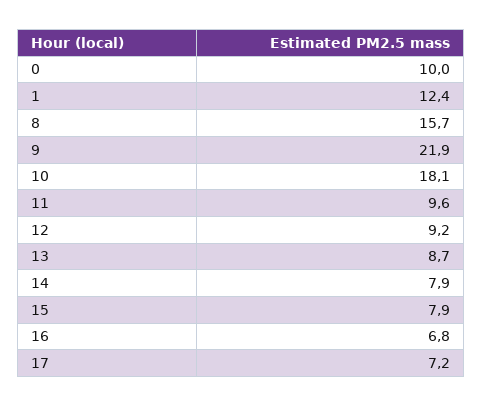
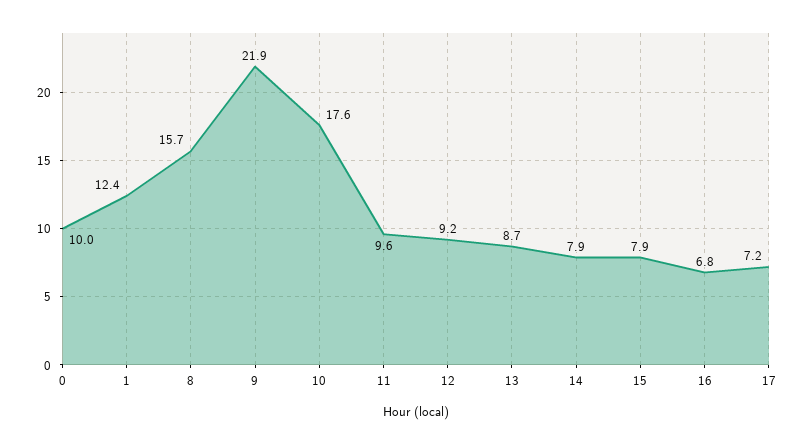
  {
    "0": 10,
    "1": 12.4,
    "8": 15.7,
    "9": 21.9,
-   "10": 18.1,
+   "10": 17.6,
    "11": 9.6,
    "12": 9.2,
    "13": 8.7,
    "14": 7.9,
    "15": 7.9,
    "16": 6.8,
    "17": 7.2
  }

